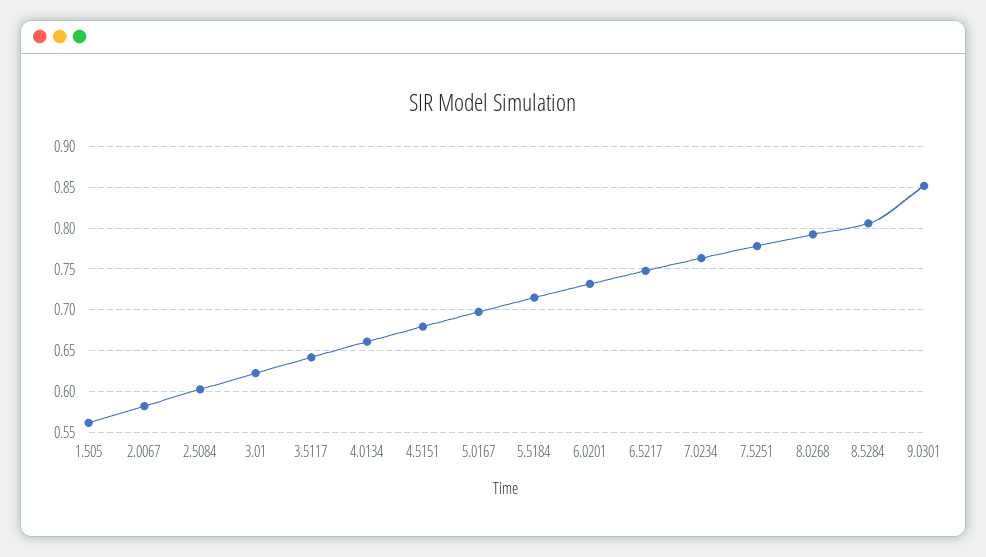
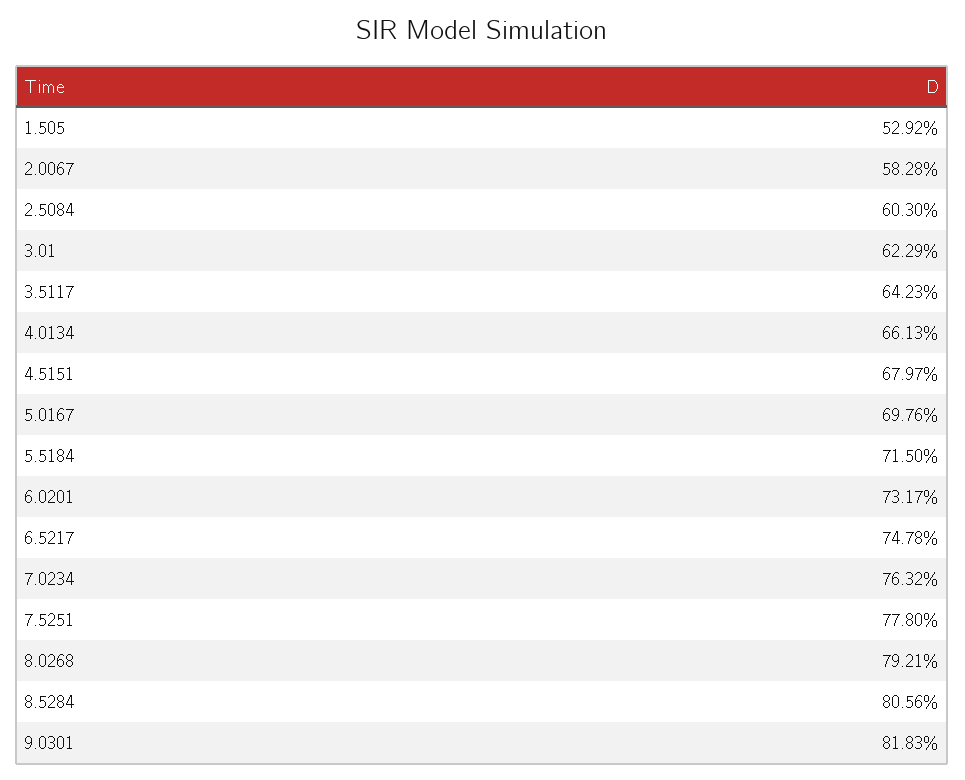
  {
-   "1.505": 0.56,
+   "1.505": 0.5292,
    "2.0067": 0.5828,
    "2.5084": 0.603,
    "3.01": 0.6229,
    "3.5117": 0.6423,
    "4.0134": 0.6613,
    "4.5151": 0.6797,
    "5.0167": 0.6976,
    "5.5184": 0.715,
    "6.0201": 0.7317,
    "6.5217": 0.7478,
    "7.0234": 0.7632,
    "7.5251": 0.778,
    "8.0268": 0.7921,
    "8.5284": 0.8056,
-   "9.0301": 0.85
+   "9.0301": 0.8183
  }

